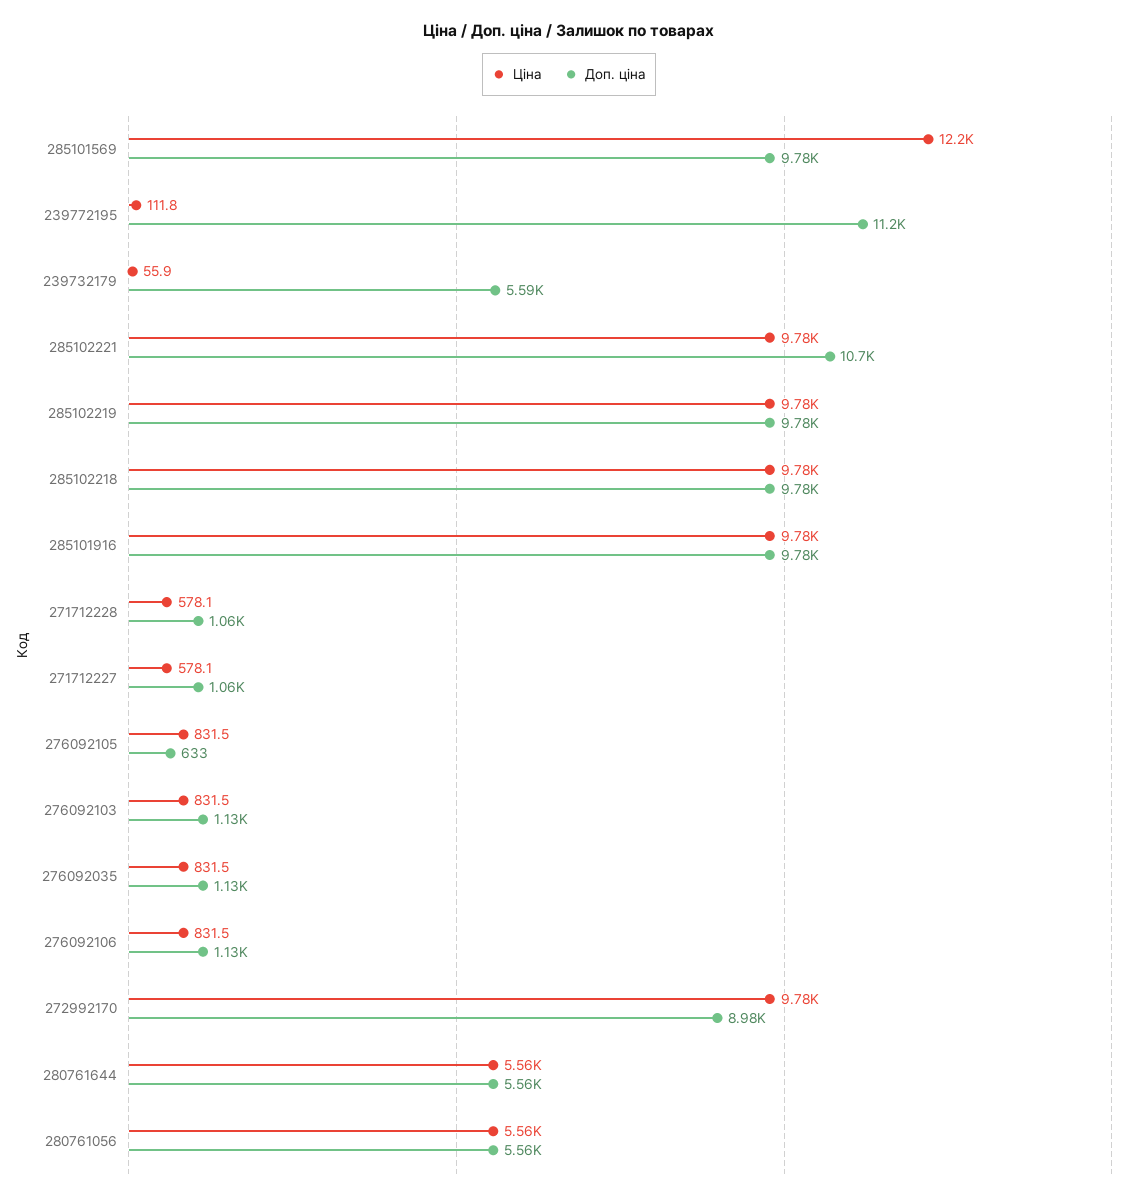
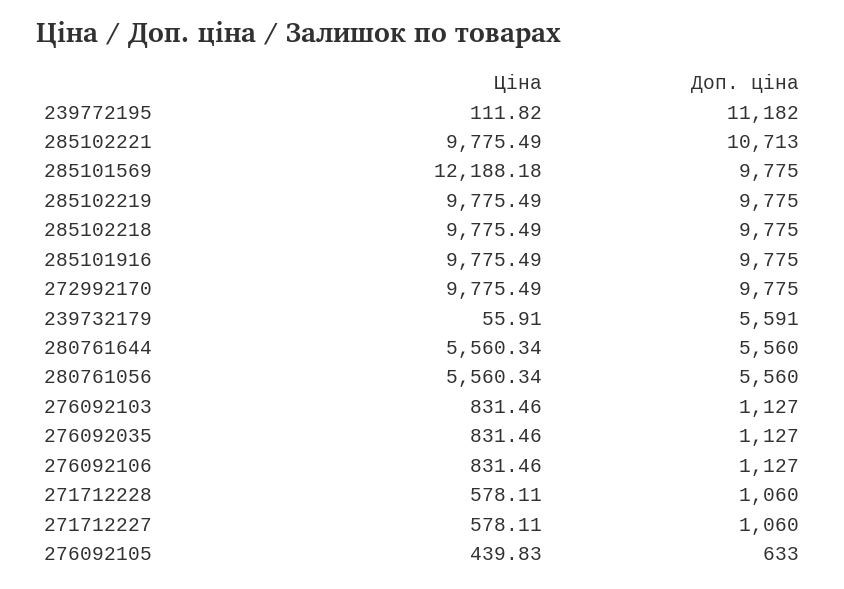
  {
    "Ціна": {
      "285101569": 12188.18,
      "239772195": 111.82,
      "239732179": 55.91,
      "285102221": 9775.49,
      "285102219": 9775.49,
      "285102218": 9775.49,
      "285101916": 9775.49,
      "271712228": 578.11,
      "271712227": 578.11,
-     "276092105": 831.5,
+     "276092105": 439.83,
      "276092103": 831.46,
      "276092035": 831.46,
      "276092106": 831.46,
      "272992170": 9775.49,
      "280761644": 5560.34,
      "280761056": 5560.34
    },
    "Доп. ціна": {
      "285101569": 9775,
      "239772195": 11182,
      "239732179": 5591,
      "285102221": 10713,
      "285102219": 9775,
      "285102218": 9775,
      "285101916": 9775,
      "271712228": 1060,
      "271712227": 1060,
      "276092105": 633,
      "276092103": 1127,
      "276092035": 1127,
      "276092106": 1127,
-     "272992170": 8980,
+     "272992170": 9775,
      "280761644": 5560,
      "280761056": 5560
    }
  }

